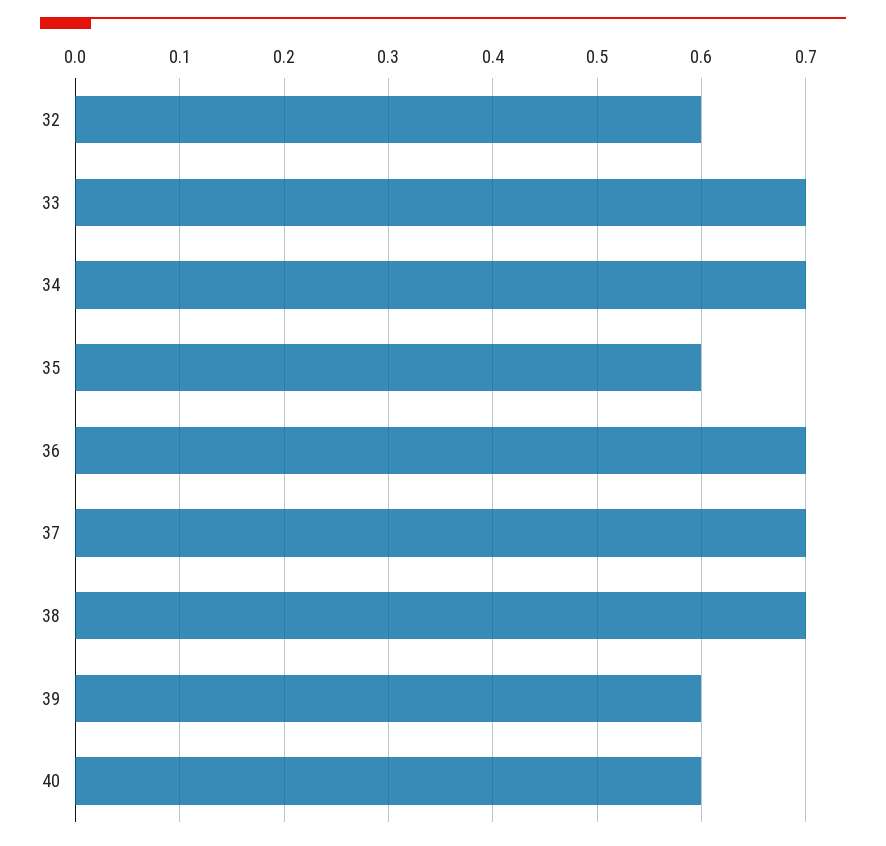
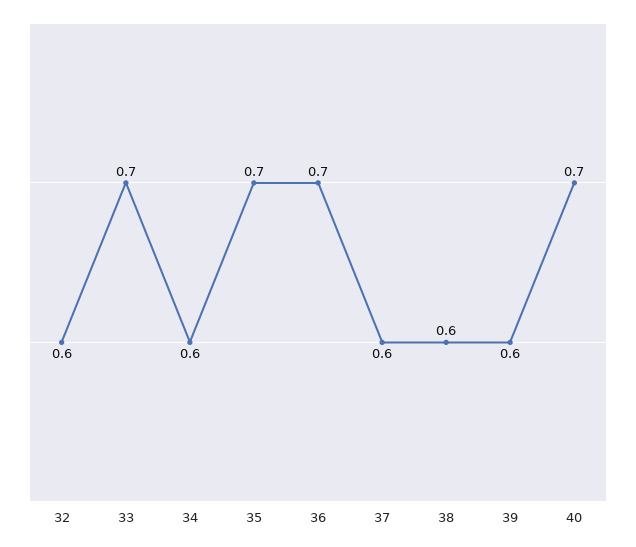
  {
    "32": 0.6,
    "33": 0.7,
-   "34": 0.7,
+   "34": 0.6,
-   "35": 0.6,
+   "35": 0.7,
    "36": 0.7,
-   "37": 0.7,
+   "37": 0.6,
-   "38": 0.7,
+   "38": 0.6,
    "39": 0.6,
-   "40": 0.6
+   "40": 0.7
  }

